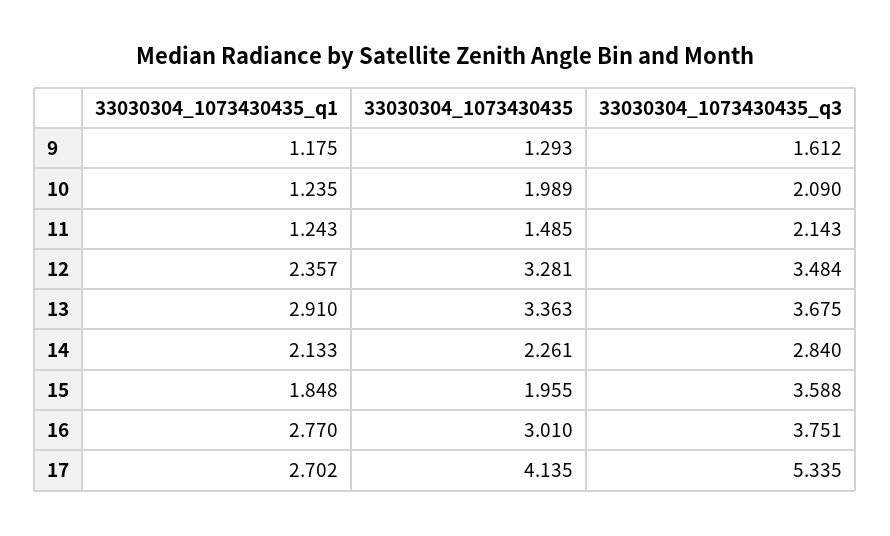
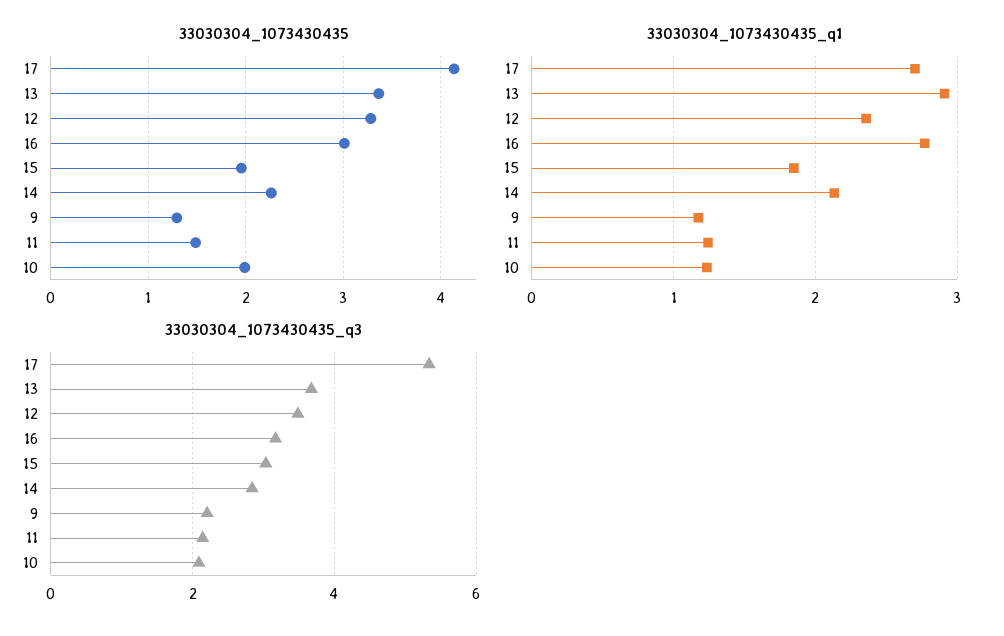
  {
    "33030304_1073430435_q1": {
      "9": 1.175,
      "10": 1.235,
      "11": 1.243,
      "12": 2.357,
      "13": 2.91,
      "14": 2.133,
      "15": 1.848,
      "16": 2.77,
      "17": 2.702
    },
    "33030304_1073430435": {
      "9": 1.293,
      "10": 1.989,
      "11": 1.485,
      "12": 3.281,
      "13": 3.363,
      "14": 2.261,
      "15": 1.955,
      "16": 3.01,
      "17": 4.135
    },
    "33030304_1073430435_q3": {
-     "9": 1.612,
+     "9": 2.2,
      "10": 2.09,
      "11": 2.143,
      "12": 3.484,
      "13": 3.675,
      "14": 2.84,
-     "15": 3.588,
+     "15": 3,
-     "16": 3.751,
+     "16": 3.2,
      "17": 5.335
    }
  }

